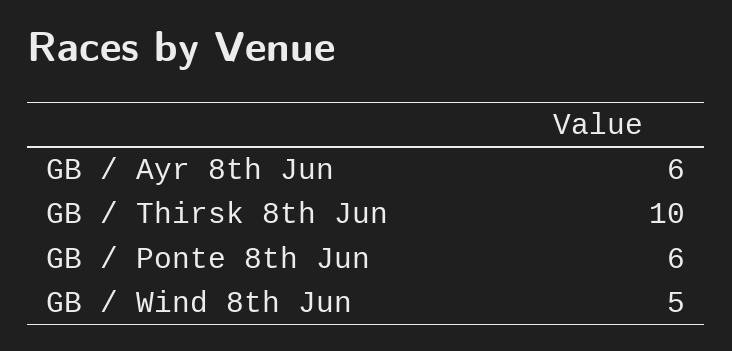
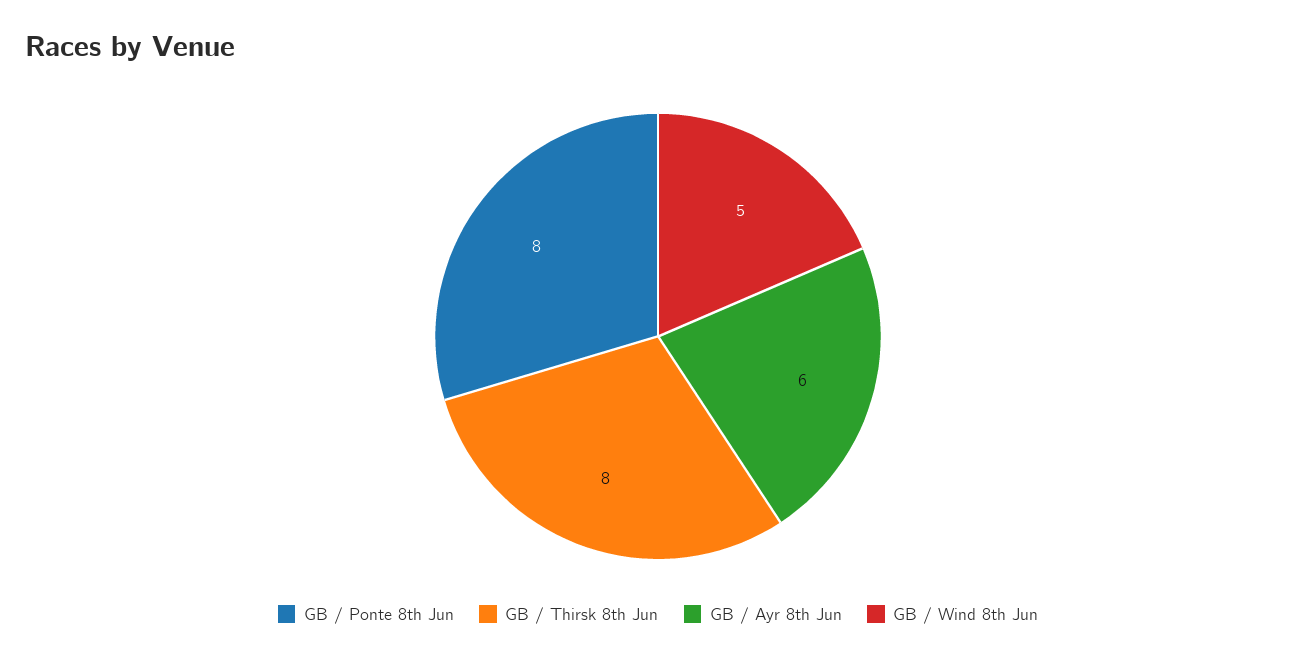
  {
    "GB / Ayr 8th Jun": 6,
-   "GB / Thirsk 8th Jun": 10,
+   "GB / Thirsk 8th Jun": 8,
-   "GB / Ponte 8th Jun": 6,
+   "GB / Ponte 8th Jun": 8,
    "GB / Wind 8th Jun": 5
  }

